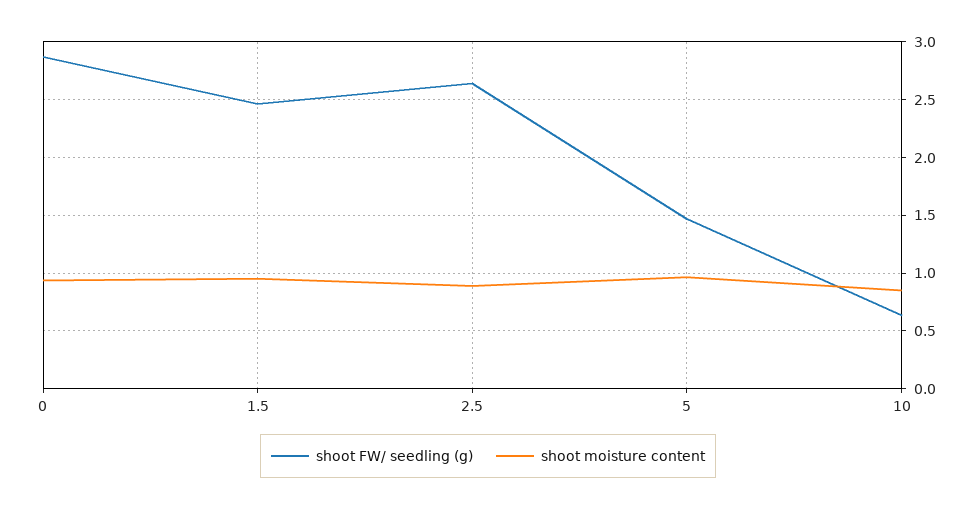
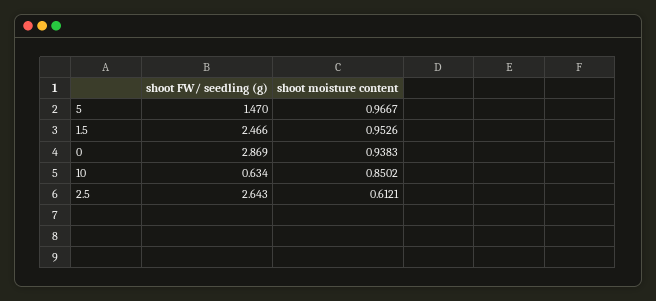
  {
    "shoot FW/ seedling (g)": {
      "0": 2.869,
      "1.5": 2.466,
      "2.5": 2.643,
      "5": 1.47,
      "10": 0.634
    },
    "shoot moisture content": {
      "0": 0.9383,
      "1.5": 0.9526,
-     "2.5": 0.9,
+     "2.5": 0.6121,
      "5": 0.9667,
      "10": 0.8502
    }
  }

